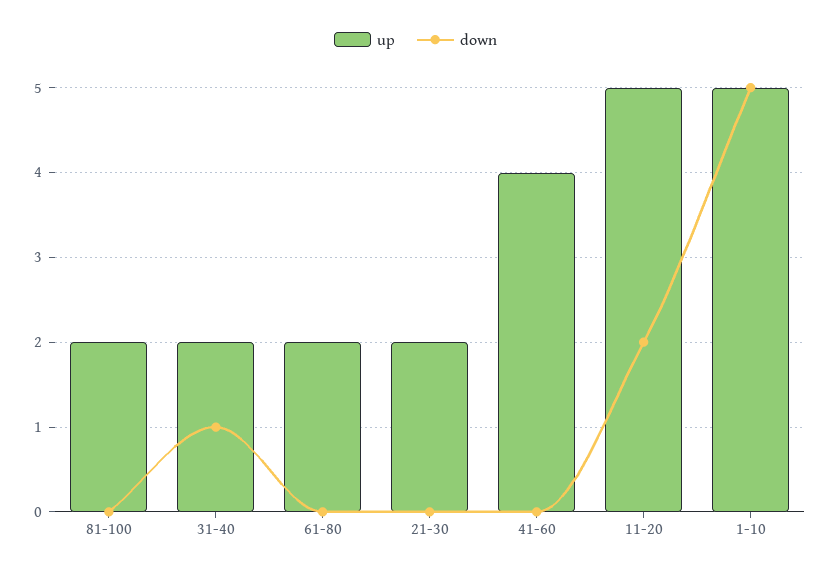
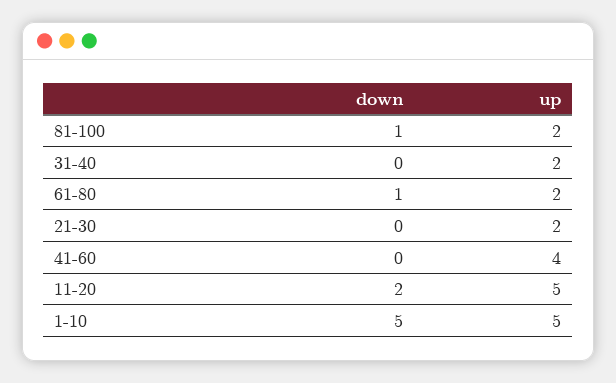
  {
    "up": {
      "81-100": 2,
      "31-40": 2,
      "61-80": 2,
      "21-30": 2,
      "41-60": 4,
      "11-20": 5,
      "1-10": 5
    },
    "down": {
-     "81-100": 0,
+     "81-100": 1,
-     "31-40": 1,
+     "31-40": 0,
-     "61-80": 0,
+     "61-80": 1,
      "21-30": 0,
      "41-60": 0,
      "11-20": 2,
      "1-10": 5
    }
  }

